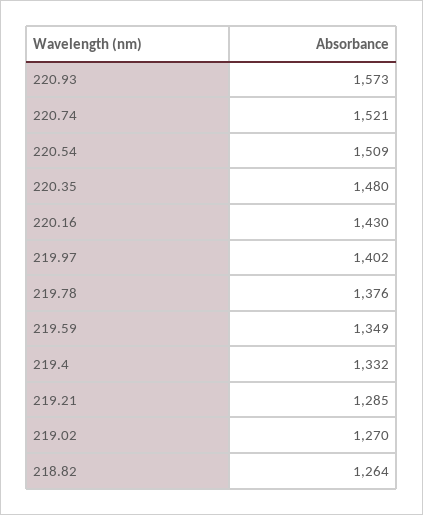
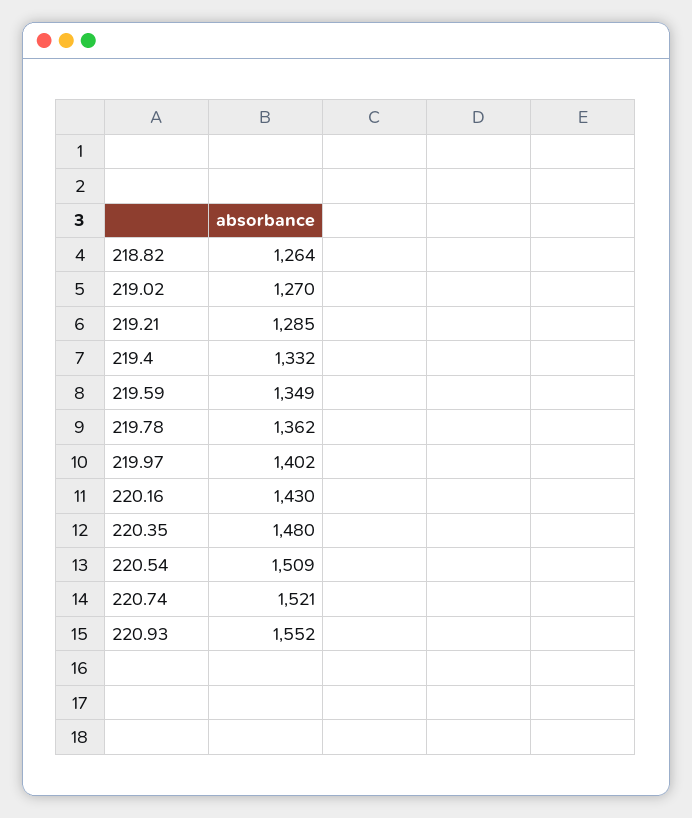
  {
-   "220.93": 1573,
+   "220.93": 1552,
    "220.74": 1521,
    "220.54": 1509,
    "220.35": 1480,
    "220.16": 1430,
    "219.97": 1402,
-   "219.78": 1376,
+   "219.78": 1362,
    "219.59": 1349,
    "219.4": 1332,
    "219.21": 1285,
    "219.02": 1270,
    "218.82": 1264
  }

